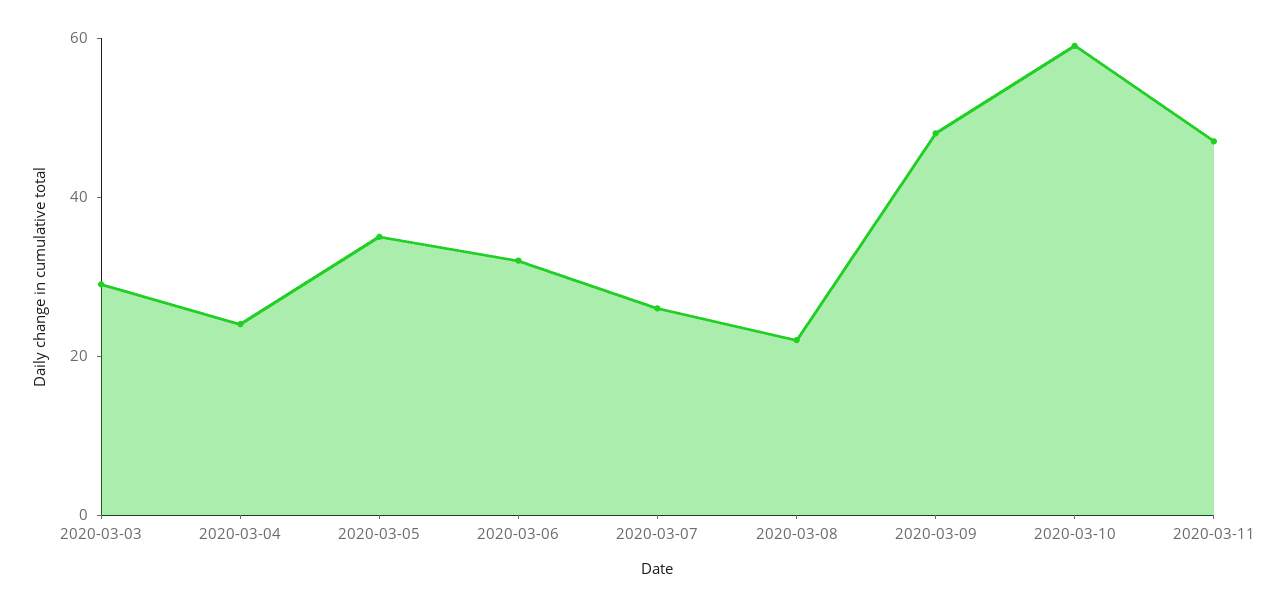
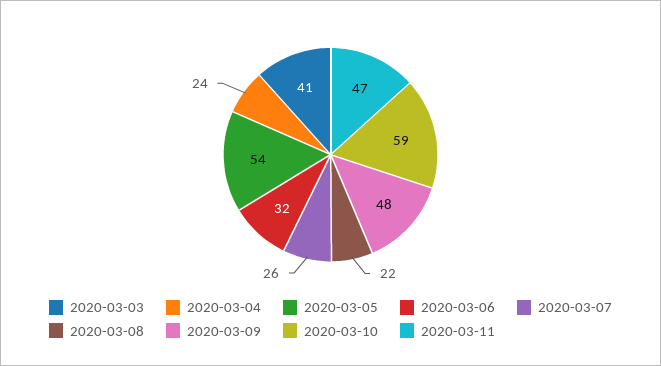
  {
-   "2020-03-03": 30,
+   "2020-03-03": 41,
    "2020-03-04": 24,
-   "2020-03-05": 35,
+   "2020-03-05": 54,
    "2020-03-06": 32,
    "2020-03-07": 26,
    "2020-03-08": 22,
    "2020-03-09": 48,
    "2020-03-10": 59,
    "2020-03-11": 47
  }

